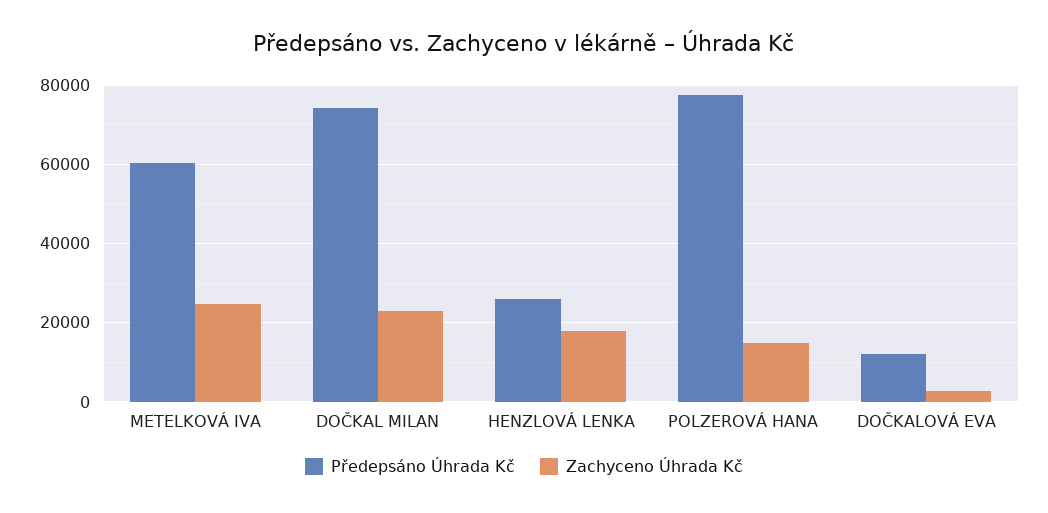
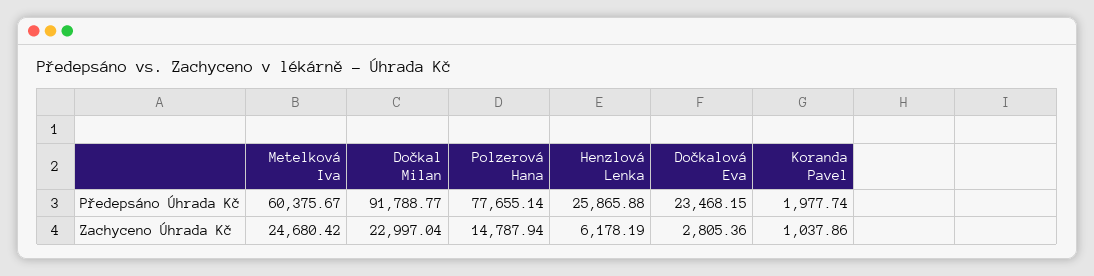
  {
    "Předepsáno Úhrada Kč": {
      "METELKOVÁ IVA": 60375.67,
-     "DOČKAL MILAN": 74000,
+     "DOČKAL MILAN": 91788.77,
      "HENZLOVÁ LENKA": 25865.88,
      "POLZEROVÁ HANA": 77655.14,
-     "DOČKALOVÁ EVA": 12000
+     "DOČKALOVÁ EVA": 23468.15,
+     "Koranda Pavel": 1977.74
    },
    "Zachyceno Úhrada Kč": {
      "METELKOVÁ IVA": 24680.42,
      "DOČKAL MILAN": 22997.04,
-     "HENZLOVÁ LENKA": 18000,
+     "HENZLOVÁ LENKA": 6178.19,
      "POLZEROVÁ HANA": 14787.94,
-     "DOČKALOVÁ EVA": 2805.36
+     "DOČKALOVÁ EVA": 2805.36,
+     "Koranda Pavel": 1037.86
    }
  }

